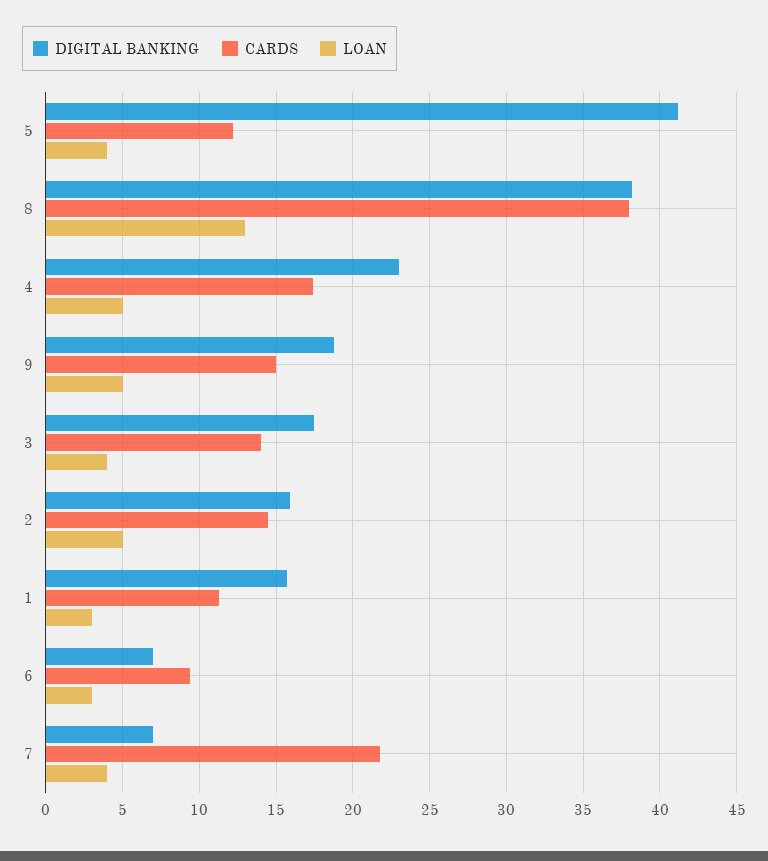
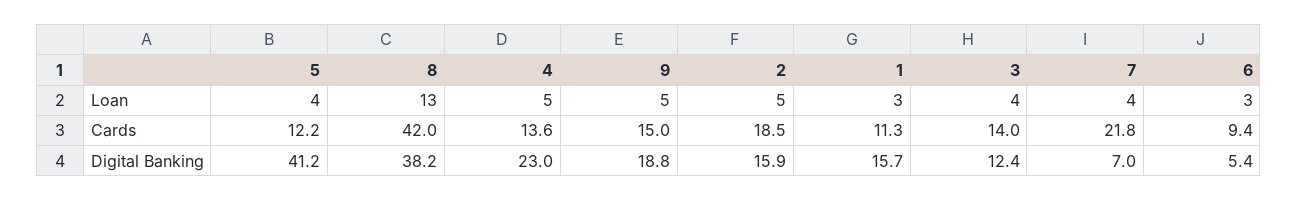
  {
    "DIGITAL BANKING": {
      "5": 41.2,
      "8": 38.2,
      "4": 23,
      "9": 18.8,
-     "3": 17.5,
+     "3": 12.4,
      "2": 15.9,
      "1": 15.7,
-     "6": 7,
+     "6": 5.4,
      "7": 7
    },
    "CARDS": {
      "5": 12.2,
-     "8": 38,
+     "8": 42,
-     "4": 17.5,
+     "4": 13.6,
      "9": 15,
      "3": 14,
-     "2": 14.5,
+     "2": 18.5,
      "1": 11.3,
      "6": 9.4,
      "7": 21.8
    },
    "LOAN": {
      "5": 4,
      "8": 13,
      "4": 5,
      "9": 5,
      "3": 4,
      "2": 5,
      "1": 3,
      "6": 3,
      "7": 4
    }
  }

